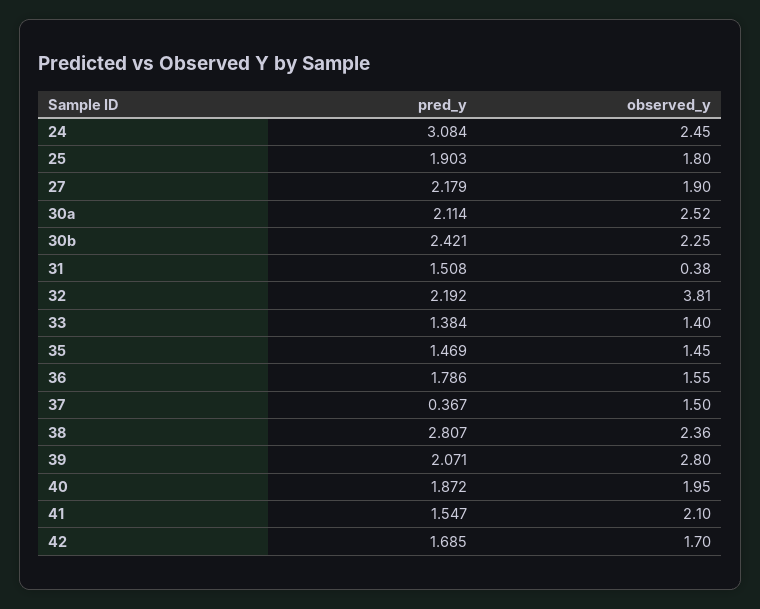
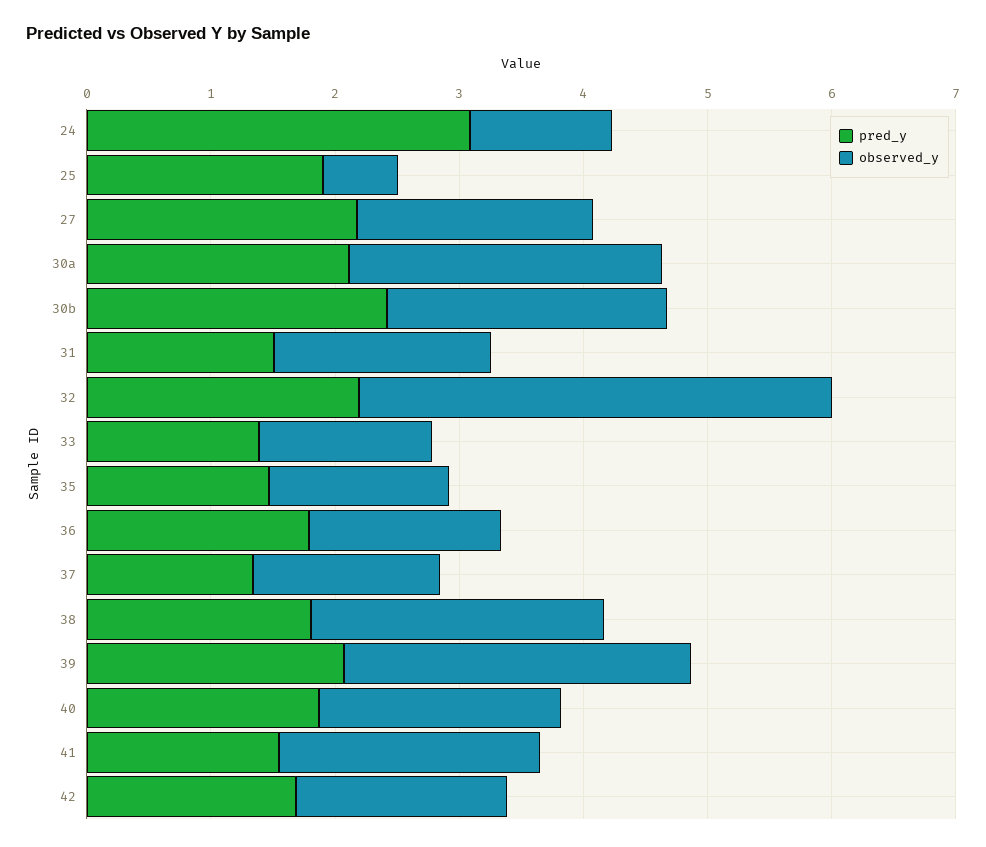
  {
    "pred_y": {
      "24": 3.084,
      "25": 1.903,
      "27": 2.179,
      "30a": 2.114,
      "30b": 2.421,
      "31": 1.508,
      "32": 2.192,
      "33": 1.384,
      "35": 1.469,
      "36": 1.786,
-     "37": 0.367,
+     "37": 1.4,
-     "38": 2.807,
+     "38": 1.8,
      "39": 2.071,
      "40": 1.872,
      "41": 1.547,
      "42": 1.685
    },
    "observed_y": {
-     "24": 2.45,
+     "24": 1.2,
-     "25": 1.8,
+     "25": 0.6,
      "27": 1.9,
      "30a": 2.52,
      "30b": 2.25,
-     "31": 0.38,
+     "31": 1.8,
      "32": 3.81,
      "33": 1.4,
      "35": 1.45,
      "36": 1.55,
      "37": 1.5,
      "38": 2.36,
      "39": 2.8,
      "40": 1.95,
      "41": 2.1,
      "42": 1.7
    }
  }

